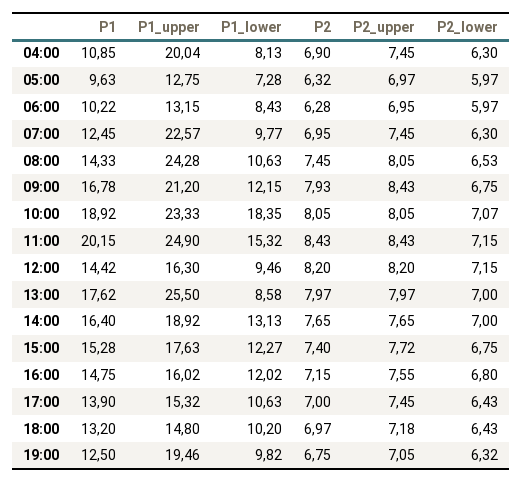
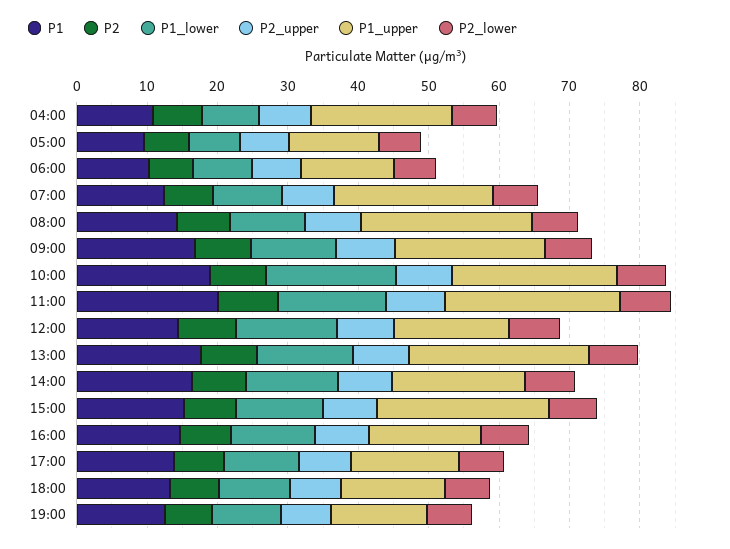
  {
    "P1": {
      "04:00": 10.85,
      "05:00": 9.63,
      "06:00": 10.22,
      "07:00": 12.45,
      "08:00": 14.33,
      "09:00": 16.78,
      "10:00": 18.92,
      "11:00": 20.15,
      "12:00": 14.42,
      "13:00": 17.62,
      "14:00": 16.4,
      "15:00": 15.28,
      "16:00": 14.75,
      "17:00": 13.9,
      "18:00": 13.2,
      "19:00": 12.5
    },
    "P1_upper": {
      "04:00": 20.04,
      "05:00": 12.75,
      "06:00": 13.15,
      "07:00": 22.57,
      "08:00": 24.28,
      "09:00": 21.2,
      "10:00": 23.33,
      "11:00": 24.9,
      "12:00": 16.3,
      "13:00": 25.5,
      "14:00": 18.92,
-     "15:00": 17.63,
+     "15:00": 24,
      "16:00": 16.02,
      "17:00": 15.32,
      "18:00": 14.8,
-     "19:00": 19.46
+     "19:00": 14
    },
    "P1_lower": {
      "04:00": 8.13,
      "05:00": 7.28,
      "06:00": 8.43,
      "07:00": 9.77,
      "08:00": 10.63,
      "09:00": 12.15,
      "10:00": 18.35,
      "11:00": 15.32,
-     "12:00": 9.46,
+     "12:00": 14,
-     "13:00": 8.58,
+     "13:00": 14,
      "14:00": 13.13,
      "15:00": 12.27,
      "16:00": 12.02,
      "17:00": 10.63,
      "18:00": 10.2,
      "19:00": 9.82
    },
    "P2": {
      "04:00": 6.9,
      "05:00": 6.32,
      "06:00": 6.28,
      "07:00": 6.95,
      "08:00": 7.45,
      "09:00": 7.93,
      "10:00": 8.05,
      "11:00": 8.43,
      "12:00": 8.2,
      "13:00": 7.97,
      "14:00": 7.65,
      "15:00": 7.4,
      "16:00": 7.15,
      "17:00": 7,
      "18:00": 6.97,
      "19:00": 6.75
    },
    "P2_upper": {
      "04:00": 7.45,
      "05:00": 6.97,
      "06:00": 6.95,
      "07:00": 7.45,
      "08:00": 8.05,
      "09:00": 8.43,
      "10:00": 8.05,
      "11:00": 8.43,
      "12:00": 8.2,
      "13:00": 7.97,
      "14:00": 7.65,
      "15:00": 7.72,
      "16:00": 7.55,
      "17:00": 7.45,
      "18:00": 7.18,
      "19:00": 7.05
    },
    "P2_lower": {
      "04:00": 6.3,
      "05:00": 5.97,
      "06:00": 5.97,
      "07:00": 6.3,
      "08:00": 6.53,
      "09:00": 6.75,
      "10:00": 7.07,
      "11:00": 7.15,
      "12:00": 7.15,
      "13:00": 7,
      "14:00": 7,
      "15:00": 6.75,
      "16:00": 6.8,
      "17:00": 6.43,
      "18:00": 6.43,
      "19:00": 6.32
    }
  }

